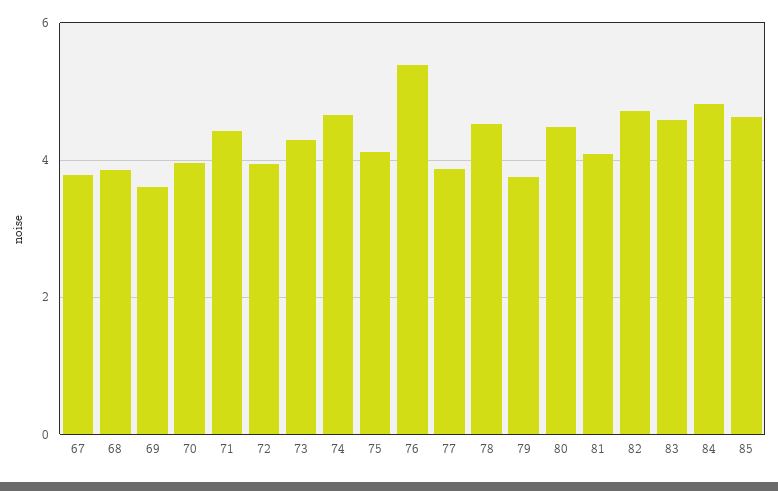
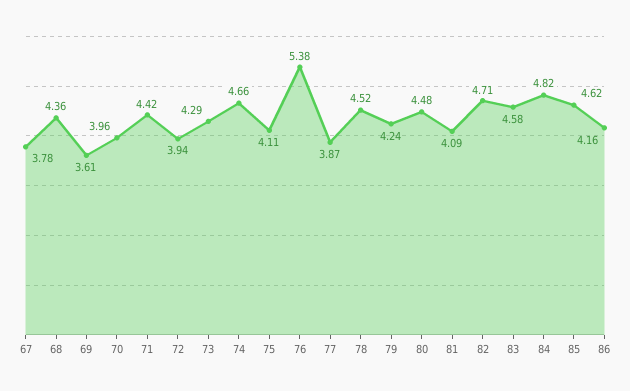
  {
    "67": 3.78,
-   "68": 3.8,
+   "68": 4.36,
    "69": 3.61,
    "70": 3.96,
    "71": 4.42,
    "72": 3.94,
    "73": 4.29,
    "74": 4.66,
    "75": 4.11,
    "76": 5.38,
    "77": 3.87,
    "78": 4.52,
-   "79": 3.8,
+   "79": 4.24,
    "80": 4.48,
    "81": 4.09,
    "82": 4.71,
    "83": 4.58,
    "84": 4.82,
-   "85": 4.62
+   "85": 4.62,
+   "86": 4.16
  }

